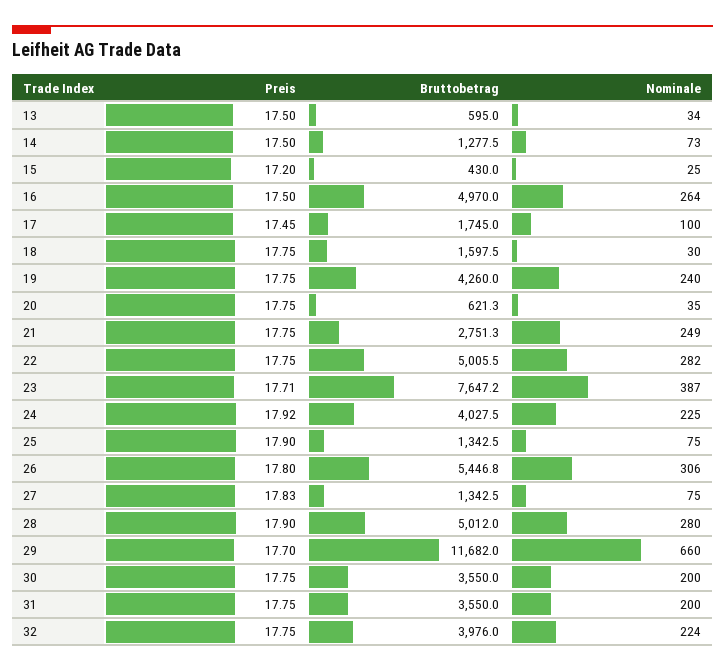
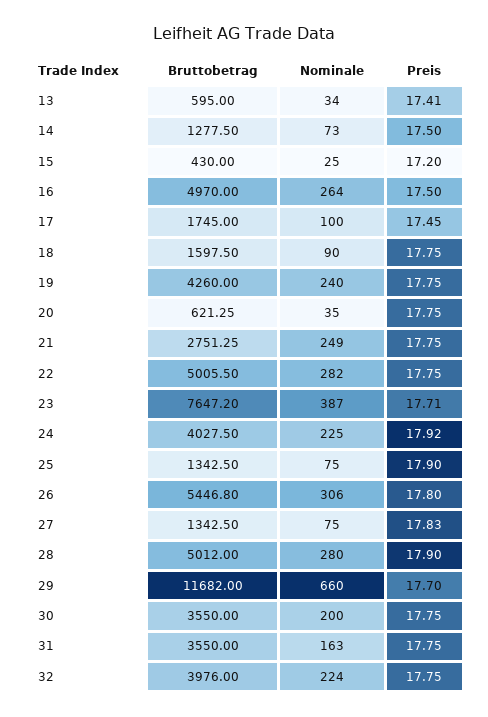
  {
    "Preis": {
-     "13": 17.5,
+     "13": 17.41,
      "14": 17.5,
      "15": 17.2,
      "16": 17.5,
      "17": 17.45,
      "18": 17.75,
      "19": 17.75,
      "20": 17.75,
      "21": 17.75,
      "22": 17.75,
      "23": 17.71,
      "24": 17.92,
      "25": 17.9,
      "26": 17.8,
      "27": 17.83,
      "28": 17.9,
      "29": 17.7,
      "30": 17.75,
      "31": 17.75,
      "32": 17.75
    },
    "Bruttobetrag": {
      "13": 595,
      "14": 1277.5,
      "15": 430,
      "16": 4970,
      "17": 1745,
      "18": 1597.5,
      "19": 4260,
      "20": 621.25,
      "21": 2751.25,
      "22": 5005.5,
      "23": 7647.2,
      "24": 4027.5,
      "25": 1342.5,
      "26": 5446.8,
      "27": 1342.5,
      "28": 5012,
      "29": 11682,
      "30": 3550,
      "31": 3550,
      "32": 3976
    },
    "Nominale": {
      "13": 34,
      "14": 73,
      "15": 25,
      "16": 264,
      "17": 100,
-     "18": 30,
+     "18": 90,
      "19": 240,
      "20": 35,
      "21": 249,
      "22": 282,
      "23": 387,
      "24": 225,
      "25": 75,
      "26": 306,
      "27": 75,
      "28": 280,
      "29": 660,
      "30": 200,
-     "31": 200,
+     "31": 163,
      "32": 224
    }
  }

